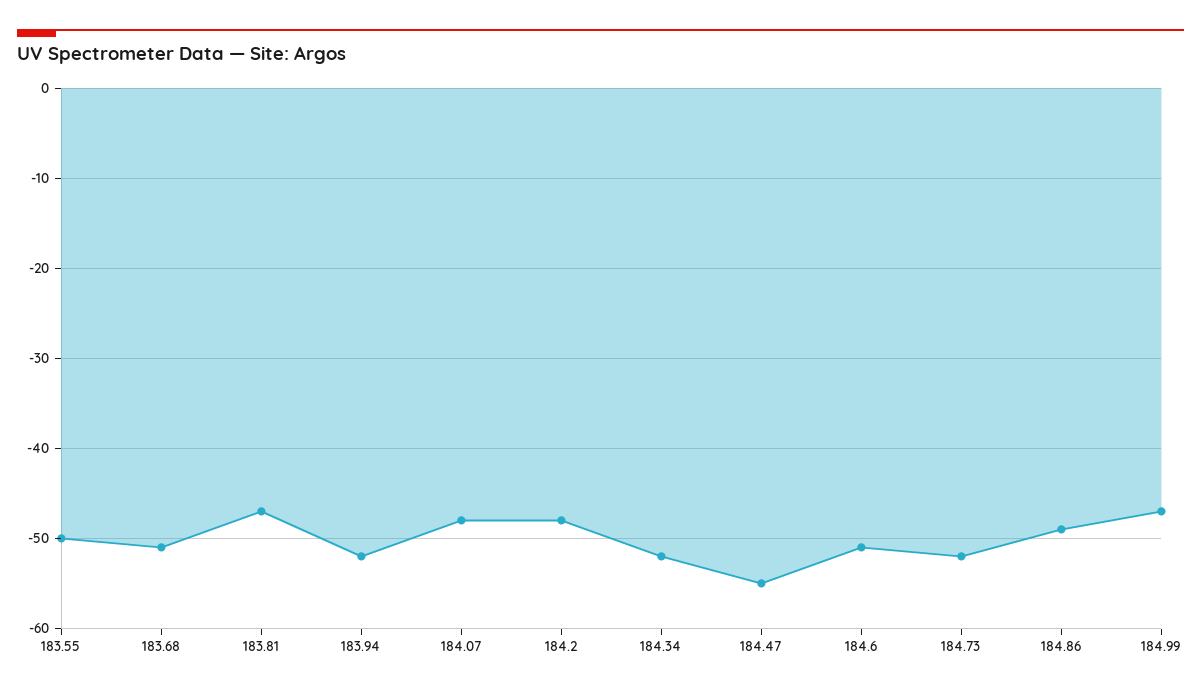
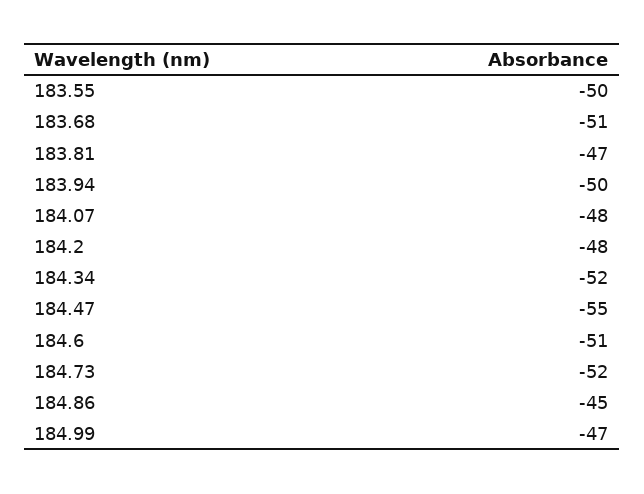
  {
    "183.55": -50,
    "183.68": -51,
    "183.81": -47,
-   "183.94": -52,
+   "183.94": -50,
    "184.07": -48,
    "184.2": -48,
    "184.34": -52,
    "184.47": -55,
    "184.6": -51,
    "184.73": -52,
-   "184.86": -49,
+   "184.86": -45,
    "184.99": -47
  }

